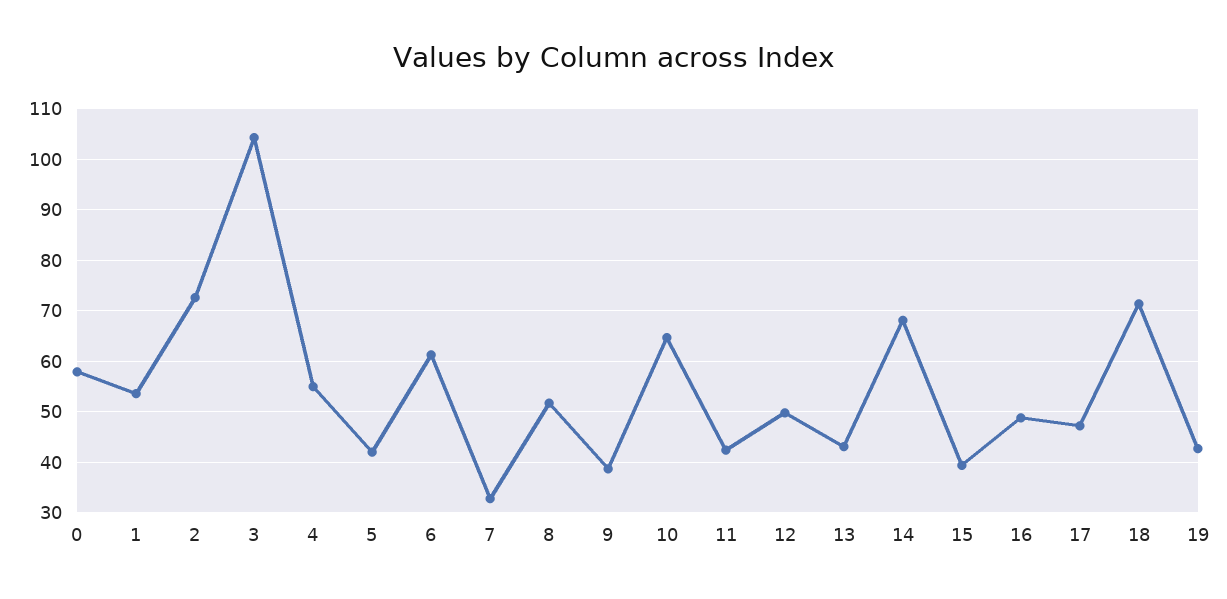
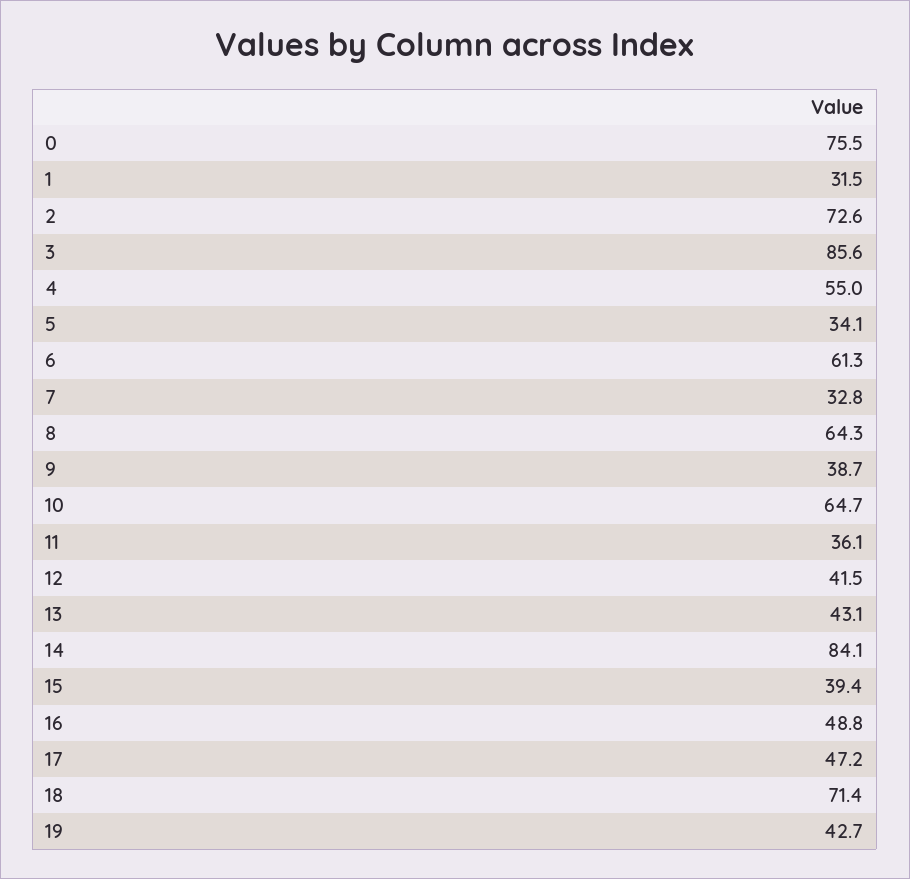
  {
-   "0": 58,
+   "0": 75.5,
-   "1": 54,
+   "1": 31.5,
    "2": 72.6,
-   "3": 104,
+   "3": 85.6,
    "4": 55,
-   "5": 42,
+   "5": 34.1,
    "6": 61.3,
    "7": 32.8,
-   "8": 52,
+   "8": 64.3,
    "9": 38.7,
    "10": 64.7,
-   "11": 42,
+   "11": 36.1,
-   "12": 50,
+   "12": 41.5,
    "13": 43.1,
-   "14": 68,
+   "14": 84.1,
    "15": 39.4,
    "16": 48.8,
    "17": 47.2,
    "18": 71.4,
    "19": 42.7
  }

